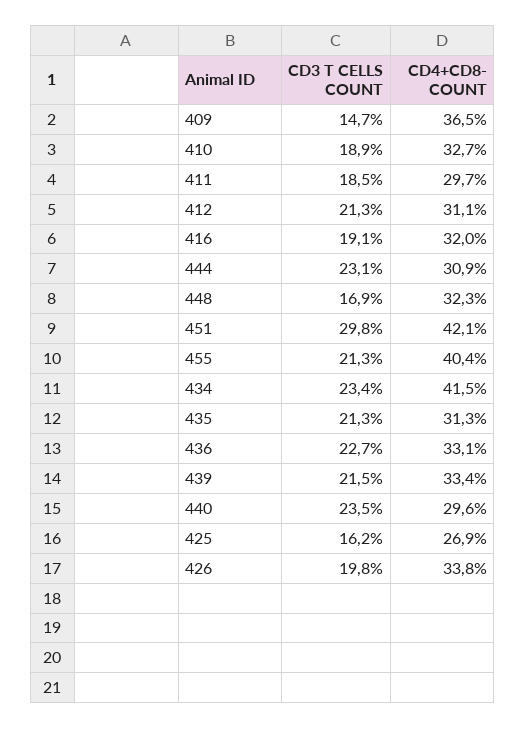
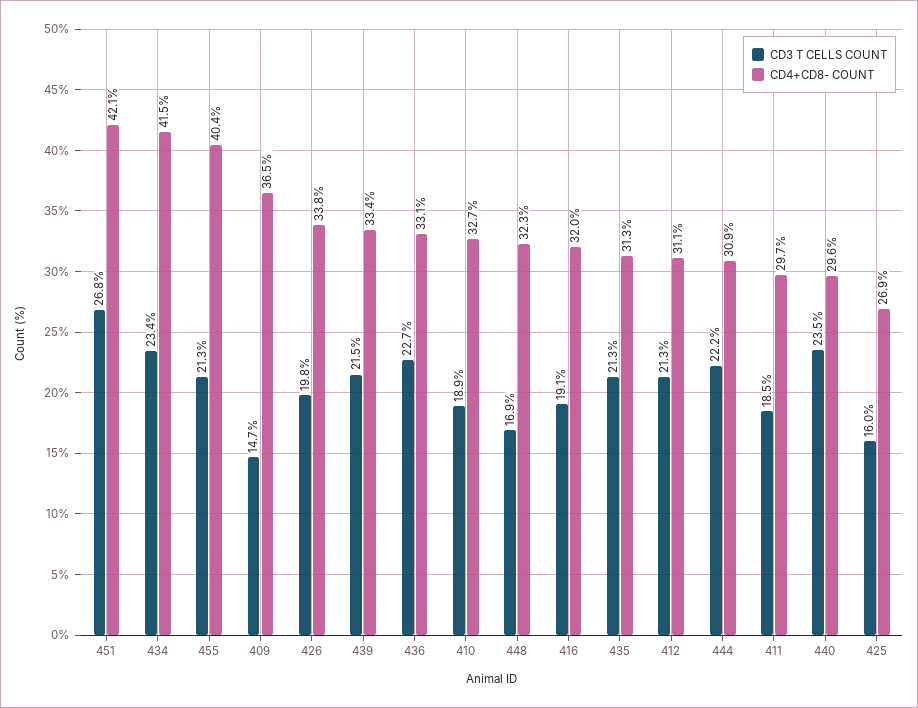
  {
    "CD3 T CELLS COUNT": {
      "409": 14.7,
      "410": 18.9,
      "411": 18.5,
      "412": 21.3,
      "416": 19.1,
-     "444": 23.1,
+     "444": 22.2,
      "448": 16.9,
-     "451": 29.8,
+     "451": 26.8,
      "455": 21.3,
      "434": 23.4,
      "435": 21.3,
      "436": 22.7,
      "439": 21.5,
      "440": 23.5,
-     "425": 16.2,
+     "425": 16,
      "426": 19.8
    },
    "CD4+CD8- COUNT": {
      "409": 36.5,
      "410": 32.7,
      "411": 29.7,
      "412": 31.1,
      "416": 32,
      "444": 30.9,
      "448": 32.3,
      "451": 42.1,
      "455": 40.4,
      "434": 41.5,
      "435": 31.3,
      "436": 33.1,
      "439": 33.4,
      "440": 29.6,
      "425": 26.9,
      "426": 33.8
    }
  }

